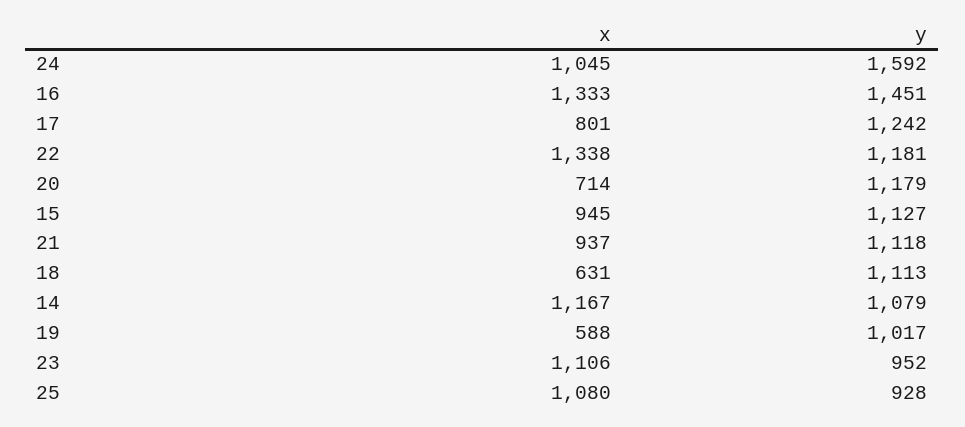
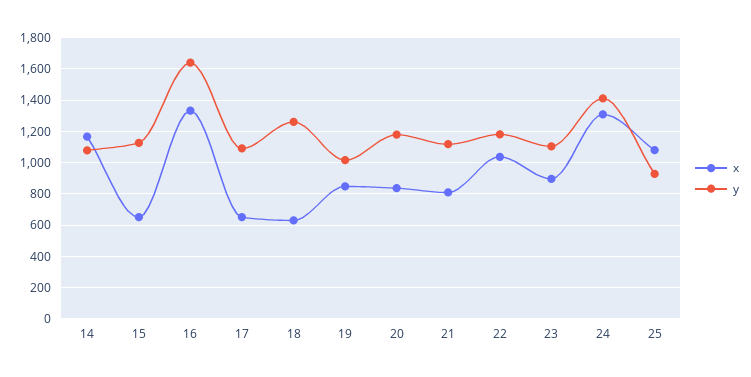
  {
    "x": {
-     "24": 1045,
+     "24": 1300,
      "16": 1333,
-     "17": 801,
+     "17": 650,
-     "22": 1338,
+     "22": 1050,
-     "20": 714,
+     "20": 850,
-     "15": 945,
+     "15": 650,
-     "21": 937,
+     "21": 800,
      "18": 631,
      "14": 1167,
-     "19": 588,
+     "19": 850,
-     "23": 1106,
+     "23": 900,
      "25": 1080
    },
    "y": {
-     "24": 1592,
+     "24": 1400,
-     "16": 1451,
+     "16": 1650,
-     "17": 1242,
+     "17": 1100,
      "22": 1181,
      "20": 1179,
      "15": 1127,
      "21": 1118,
-     "18": 1113,
+     "18": 1250,
      "14": 1079,
      "19": 1017,
-     "23": 952,
+     "23": 1100,
      "25": 928
    }
  }

